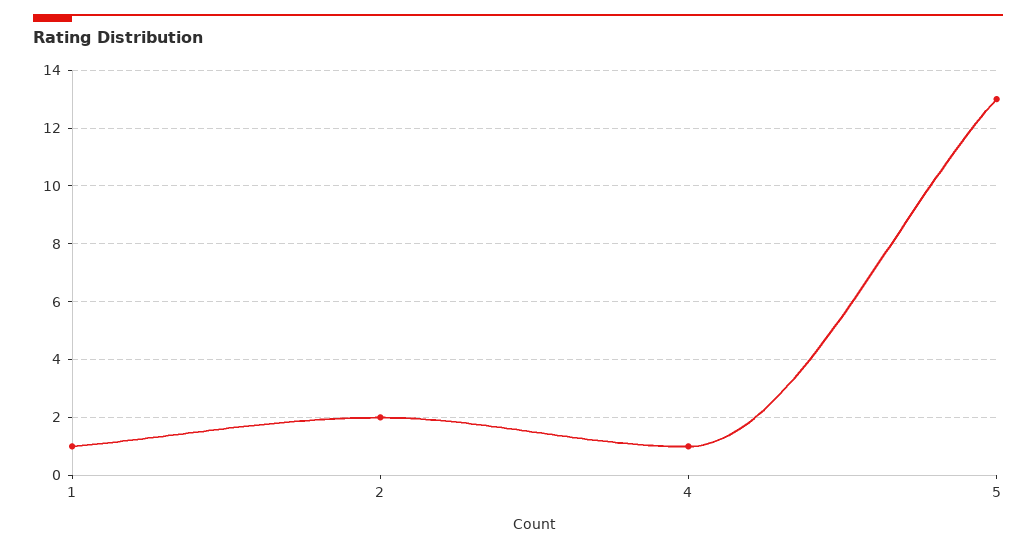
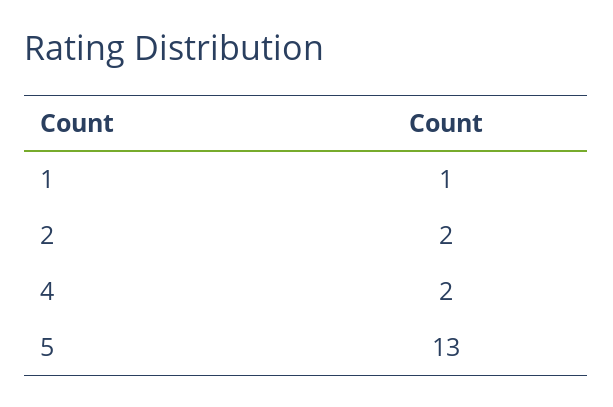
  {
    "1": 1,
    "2": 2,
-   "4": 1,
+   "4": 2,
    "5": 13
  }

